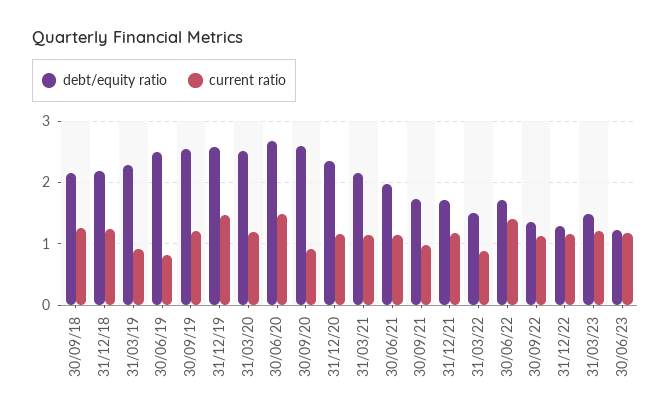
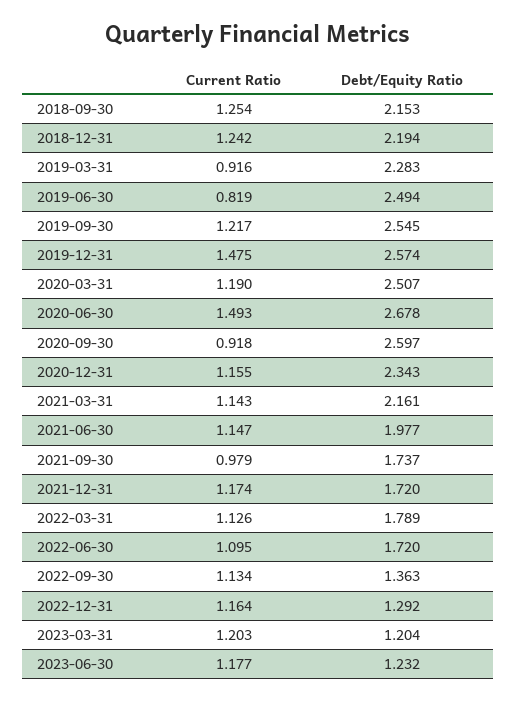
  {
    "debt/equity ratio": {
      "30/09/18": 2.153,
      "31/12/18": 2.194,
      "31/03/19": 2.283,
      "30/06/19": 2.494,
      "30/09/19": 2.545,
      "31/12/19": 2.574,
      "31/03/20": 2.507,
      "30/06/20": 2.678,
      "30/09/20": 2.597,
      "31/12/20": 2.343,
      "31/03/21": 2.161,
      "30/06/21": 1.977,
      "30/09/21": 1.737,
      "31/12/21": 1.72,
-     "31/03/22": 1.5,
+     "31/03/22": 1.789,
      "30/06/22": 1.72,
      "30/09/22": 1.363,
      "31/12/22": 1.292,
-     "31/03/23": 1.5,
+     "31/03/23": 1.204,
      "30/06/23": 1.232
    },
    "current ratio": {
      "30/09/18": 1.254,
      "31/12/18": 1.242,
      "31/03/19": 0.916,
      "30/06/19": 0.819,
      "30/09/19": 1.217,
      "31/12/19": 1.475,
      "31/03/20": 1.19,
      "30/06/20": 1.493,
      "30/09/20": 0.918,
      "31/12/20": 1.155,
      "31/03/21": 1.143,
      "30/06/21": 1.147,
      "30/09/21": 0.979,
      "31/12/21": 1.174,
-     "31/03/22": 0.9,
+     "31/03/22": 1.126,
-     "30/06/22": 1.4,
+     "30/06/22": 1.095,
      "30/09/22": 1.134,
      "31/12/22": 1.164,
      "31/03/23": 1.203,
      "30/06/23": 1.177
    }
  }

